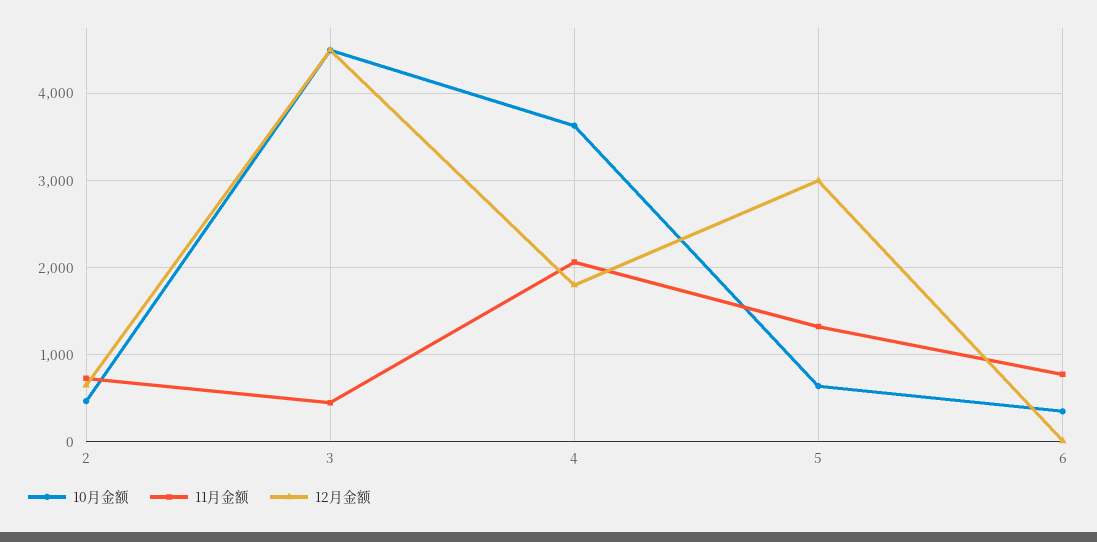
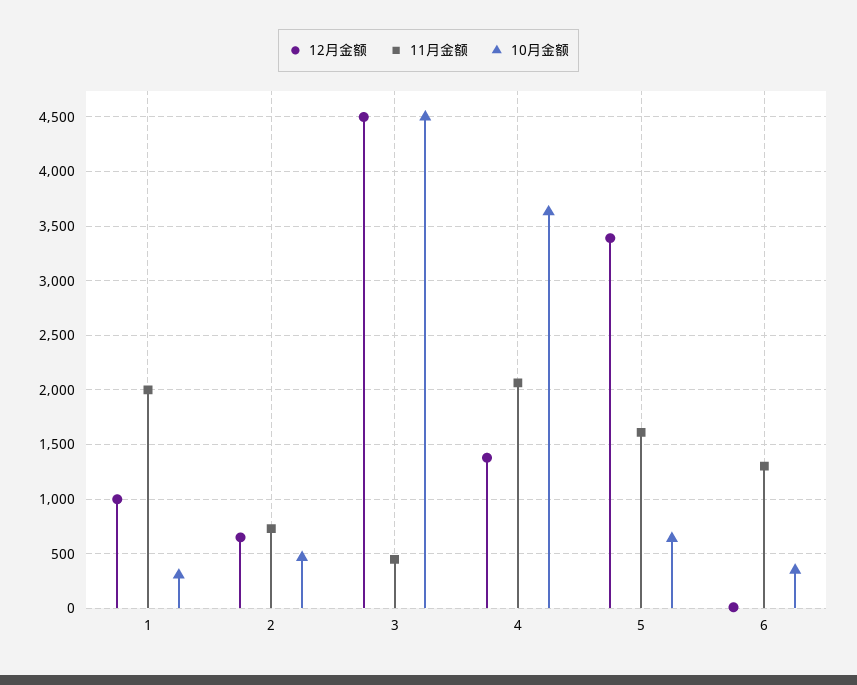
  {
    "10月金额": {
      "2": 500,
      "3": 4500,
      "4": 3600,
      "5": 600,
-     "6": 400
+     "6": 400,
+     "1": 300
    },
    "11月金额": {
      "2": 700,
      "3": 400,
      "4": 2100,
-     "5": 1300,
+     "5": 1600,
-     "6": 800
+     "6": 1300,
+     "1": 2000
    },
    "12月金额": {
      "2": 700,
      "3": 4500,
-     "4": 1800,
+     "4": 1400,
-     "5": 3000,
+     "5": 3400,
-     "6": 0
+     "6": 0,
+     "1": 1000
    }
  }

